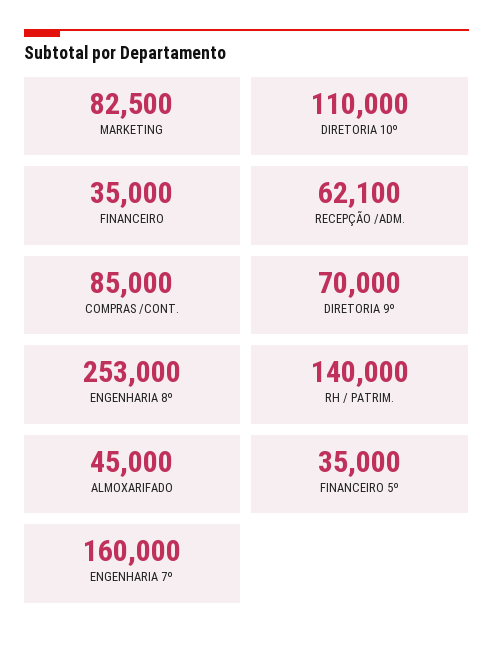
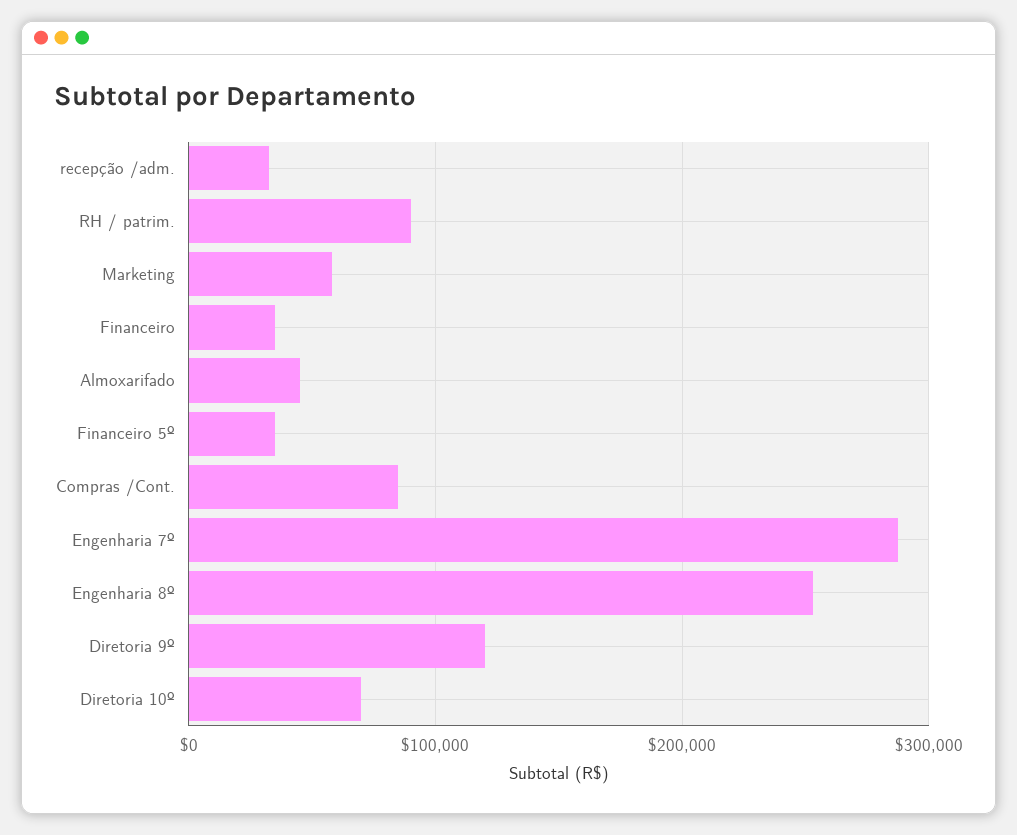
  {
-   "MARKETING": 82500,
+   "MARKETING": 60000,
-   "DIRETORIA 10º": 110000,
+   "DIRETORIA 10º": 70000,
    "FINANCEIRO": 35000,
-   "RECEPÇÃO /ADM.": 62100,
+   "RECEPÇÃO /ADM.": 30000,
    "COMPRAS /CONT.": 85000,
-   "DIRETORIA 9º": 70000,
+   "DIRETORIA 9º": 120000,
    "ENGENHARIA 8º": 253000,
-   "RH / PATRIM.": 140000,
+   "RH / PATRIM.": 90000,
    "ALMOXARIFADO": 45000,
    "FINANCEIRO 5º": 35000,
-   "ENGENHARIA 7º": 160000
+   "ENGENHARIA 7º": 290000
  }

